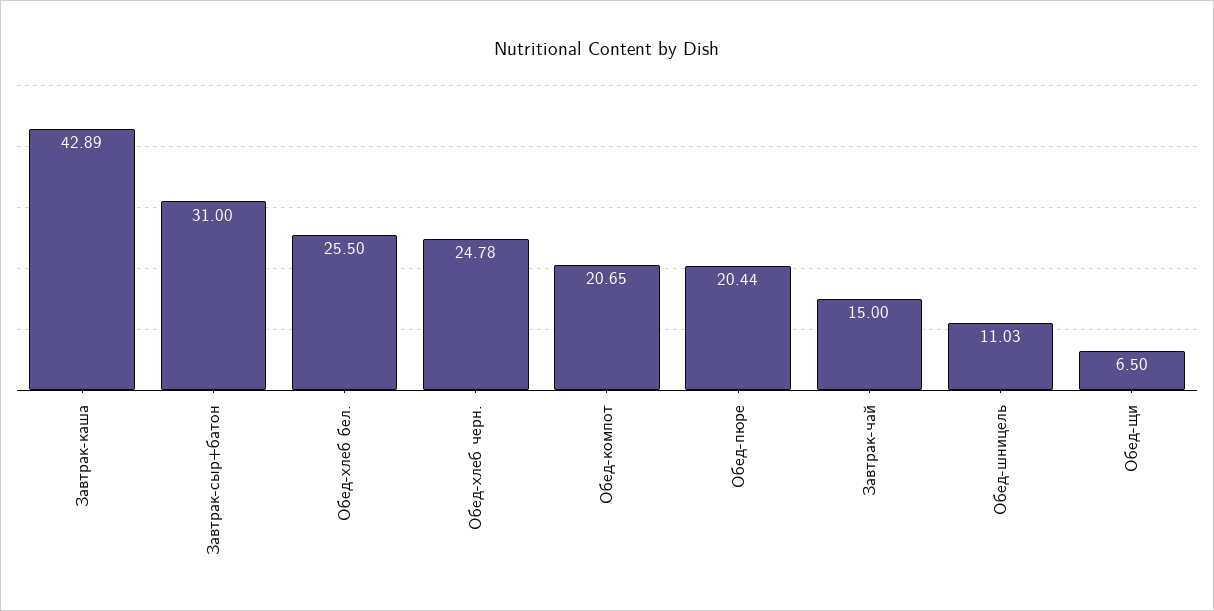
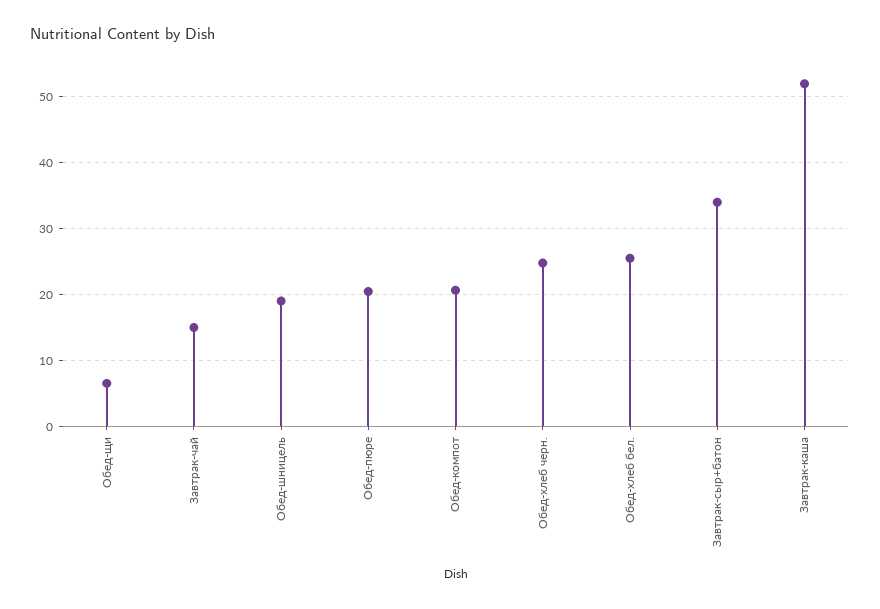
  {
-   "Завтрак-каша": 42.89,
+   "Завтрак-каша": 52,
-   "Завтрак-сыр+батон": 31,
+   "Завтрак-сыр+батон": 34,
    "Обед-хлеб бел.": 25.5,
    "Обед-хлеб черн.": 24.78,
    "Обед-компот": 20.65,
    "Обед-пюре": 20.44,
    "Завтрак-чай": 15,
-   "Обед-шницель": 11.03,
+   "Обед-шницель": 19,
    "Обед-щи": 6.5
  }

